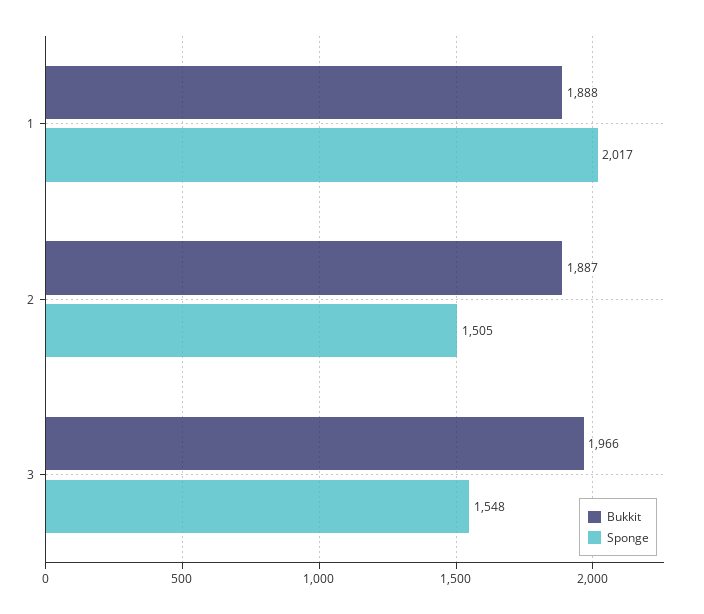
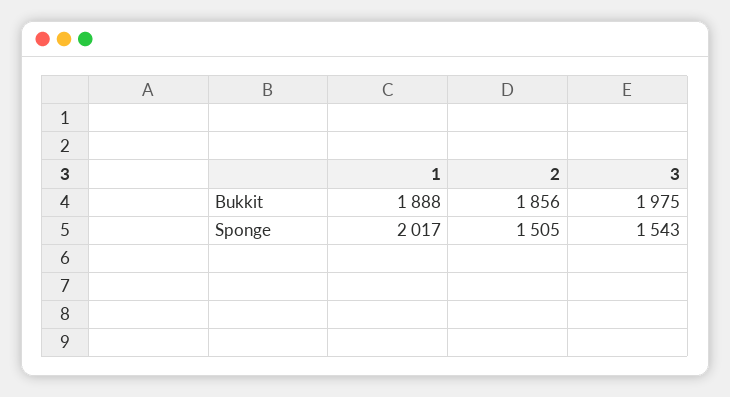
  {
    "Bukkit": {
      "1": 1888,
-     "2": 1887,
+     "2": 1856,
-     "3": 1966
+     "3": 1975
    },
    "Sponge": {
      "1": 2017,
      "2": 1505,
-     "3": 1548
+     "3": 1543
    }
  }

